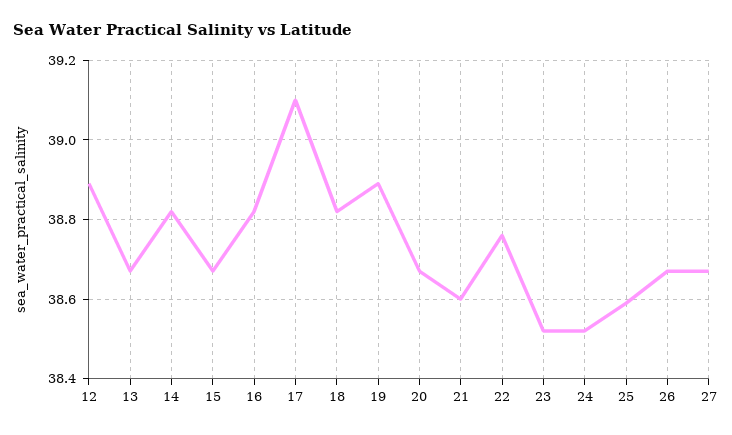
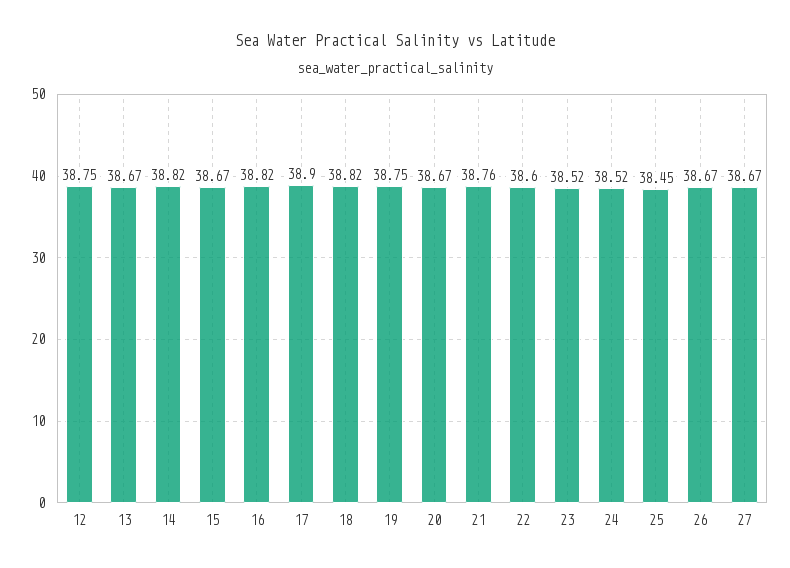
  {
-   "12": 38.9,
+   "12": 38.75,
    "13": 38.67,
    "14": 38.82,
    "15": 38.67,
    "16": 38.82,
-   "17": 39.1,
+   "17": 38.9,
    "18": 38.82,
-   "19": 38.9,
+   "19": 38.75,
    "20": 38.67,
-   "21": 38.6,
+   "21": 38.76,
-   "22": 38.75,
+   "22": 38.6,
    "23": 38.52,
    "24": 38.52,
-   "25": 38.6,
+   "25": 38.45,
    "26": 38.67,
    "27": 38.67
  }

